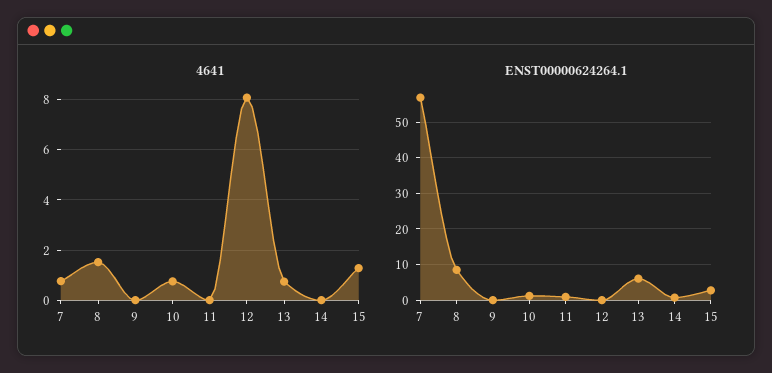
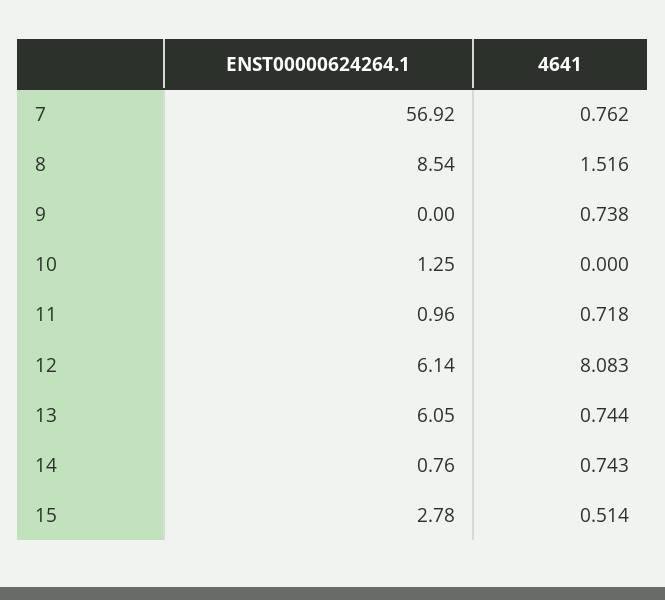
  {
    "4641": {
      "7": 0.762,
      "8": 1.516,
-     "9": 0,
+     "9": 0.738,
-     "10": 0.75,
+     "10": 0,
-     "11": 0,
+     "11": 0.718,
      "12": 8.083,
      "13": 0.744,
-     "14": 0,
+     "14": 0.743,
-     "15": 1.25
+     "15": 0.514
    },
    "ENST00000624264.1": {
      "7": 56.92,
      "8": 8.54,
      "9": 0,
      "10": 1.25,
      "11": 0.96,
-     "12": 0,
+     "12": 6.14,
      "13": 6.05,
      "14": 0.76,
      "15": 2.78
    }
  }

